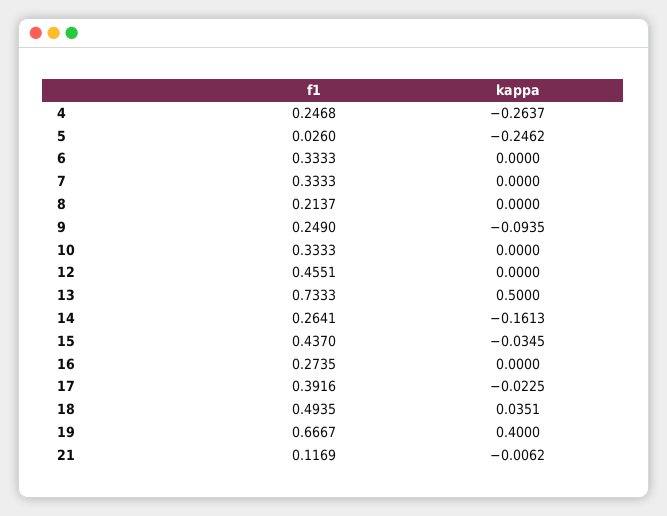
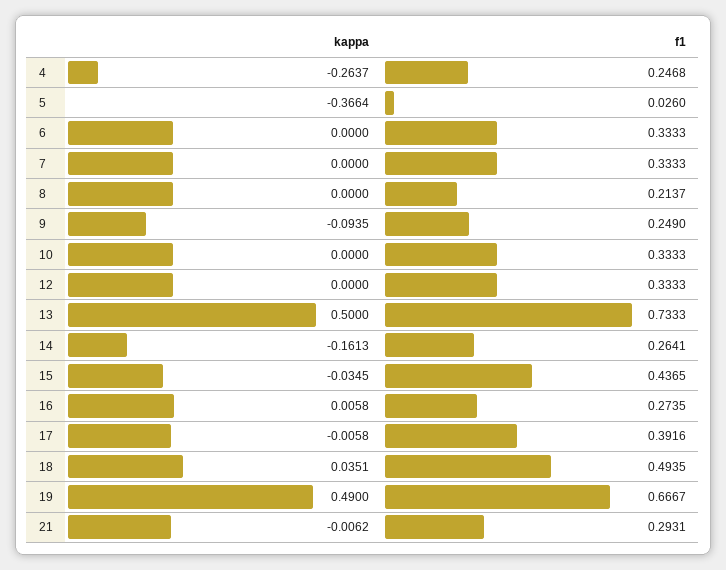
  {
    "f1": {
      "4": 0.2468,
      "5": 0.026,
      "6": 0.3333,
      "7": 0.3333,
      "8": 0.2137,
      "9": 0.249,
      "10": 0.3333,
-     "12": 0.4551,
+     "12": 0.3333,
      "13": 0.7333,
      "14": 0.2641,
-     "15": 0.437,
+     "15": 0.4365,
      "16": 0.2735,
      "17": 0.3916,
      "18": 0.4935,
      "19": 0.6667,
-     "21": 0.1169
+     "21": 0.2931
    },
    "kappa": {
      "4": -0.2637,
-     "5": -0.2462,
+     "5": -0.3664,
      "6": 0,
      "7": 0,
      "8": 0,
      "9": -0.0935,
      "10": 0,
      "12": 0,
      "13": 0.5,
      "14": -0.1613,
      "15": -0.0345,
-     "16": 0,
+     "16": 0.0058,
-     "17": -0.0225,
+     "17": -0.0058,
      "18": 0.0351,
-     "19": 0.4,
+     "19": 0.49,
      "21": -0.0062
    }
  }

